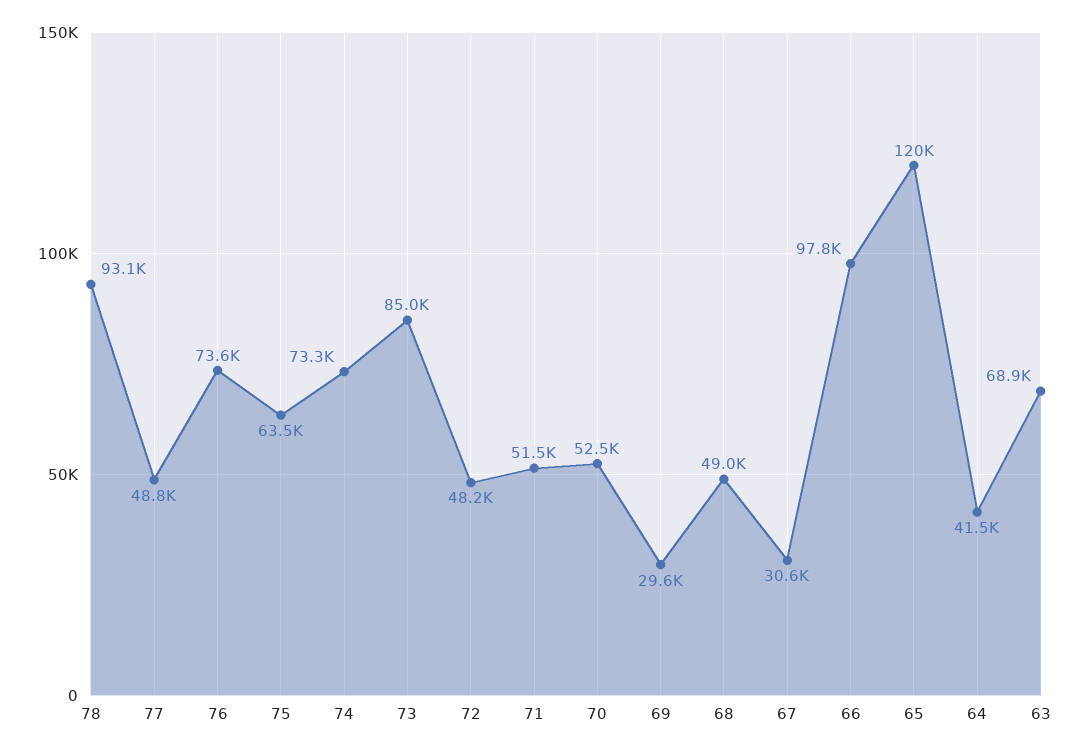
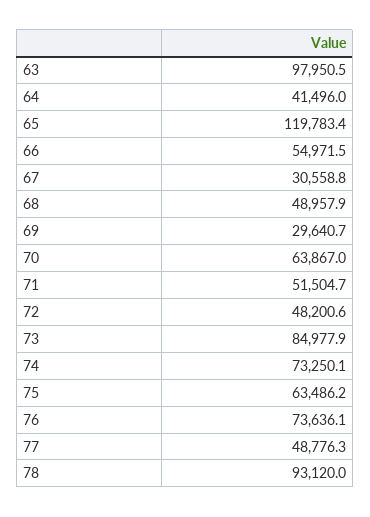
  {
    "78": 93120,
    "77": 48776.3,
    "76": 73636.1,
    "75": 63486.2,
    "74": 73250.1,
    "73": 84977.9,
    "72": 48200.6,
    "71": 51504.7,
-   "70": 52500,
+   "70": 63867,
    "69": 29640.7,
    "68": 48957.9,
    "67": 30558.8,
-   "66": 97800,
+   "66": 54971.5,
    "65": 119783.4,
    "64": 41496,
-   "63": 68900
+   "63": 97950.5
  }

